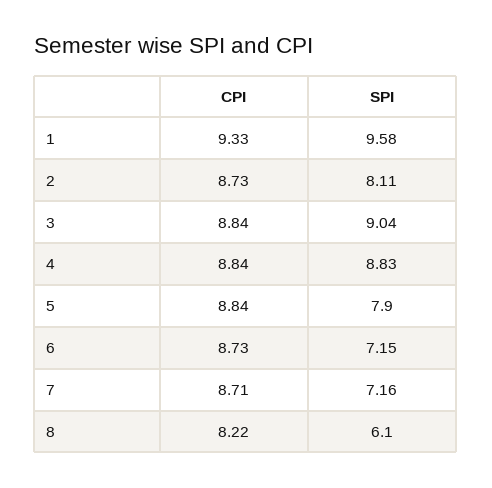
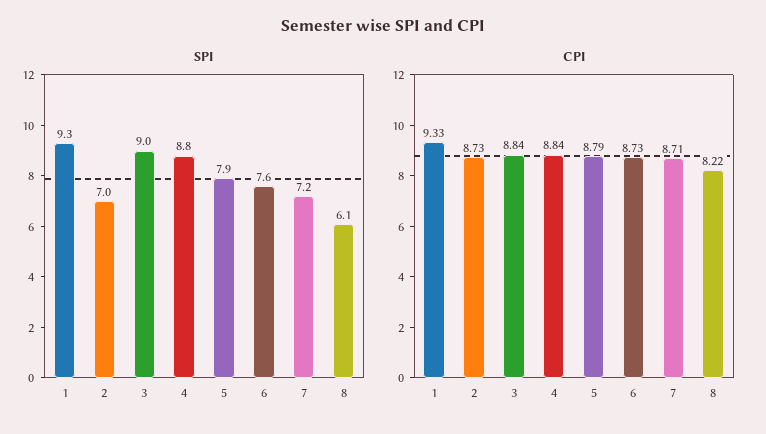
  {
    "CPI": {
      "1": 9.33,
      "2": 8.73,
      "3": 8.84,
      "4": 8.84,
-     "5": 8.84,
+     "5": 8.79,
      "6": 8.73,
      "7": 8.71,
      "8": 8.22
    },
    "SPI": {
-     "1": 9.58,
+     "1": 9.3,
-     "2": 8.11,
+     "2": 7,
      "3": 9.04,
      "4": 8.83,
      "5": 7.9,
-     "6": 7.15,
+     "6": 7.6,
      "7": 7.16,
      "8": 6.1
    }
  }

